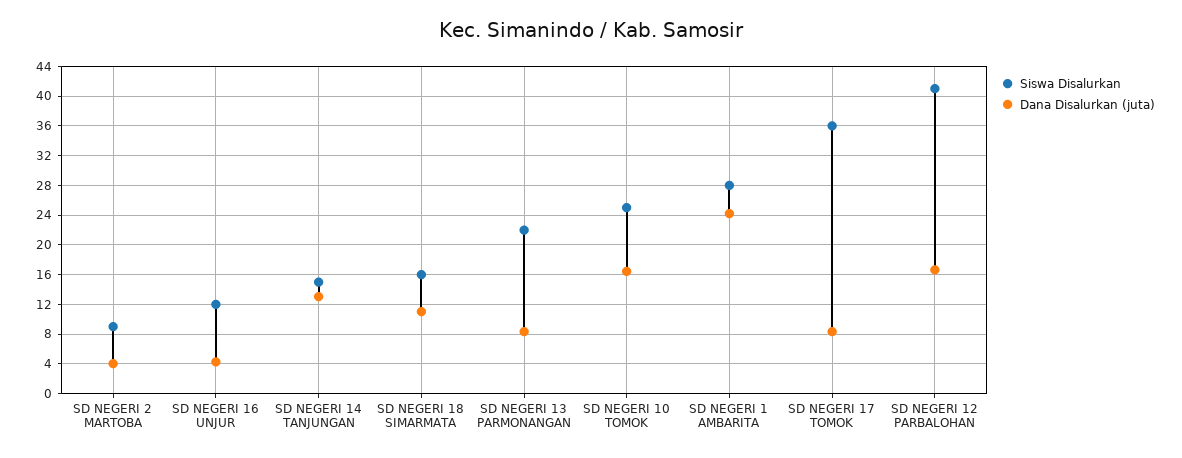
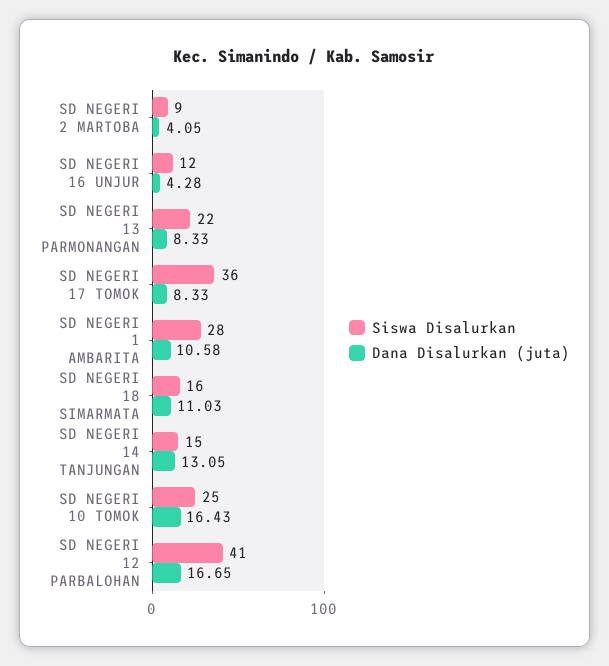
  {
    "Siswa Disalurkan": {
      "SD NEGERI 2 MARTOBA": 9,
      "SD NEGERI 16 UNJUR": 12,
      "SD NEGERI 14 TANJUNGAN": 15,
      "SD NEGERI 18 SIMARMATA": 16,
      "SD NEGERI 13 PARMONANGAN": 22,
      "SD NEGERI 10 TOMOK": 25,
      "SD NEGERI 1 AMBARITA": 28,
      "SD NEGERI 17 TOMOK": 36,
      "SD NEGERI 12 PARBALOHAN": 41
    },
    "Dana Disalurkan (juta)": {
      "SD NEGERI 2 MARTOBA": 4.05,
      "SD NEGERI 16 UNJUR": 4.28,
      "SD NEGERI 14 TANJUNGAN": 13.05,
      "SD NEGERI 18 SIMARMATA": 11.03,
      "SD NEGERI 13 PARMONANGAN": 8.33,
      "SD NEGERI 10 TOMOK": 16.43,
-     "SD NEGERI 1 AMBARITA": 24,
+     "SD NEGERI 1 AMBARITA": 10.58,
      "SD NEGERI 17 TOMOK": 8.33,
      "SD NEGERI 12 PARBALOHAN": 16.65
    }
  }

